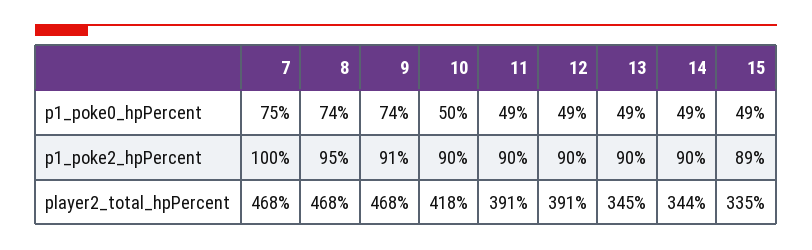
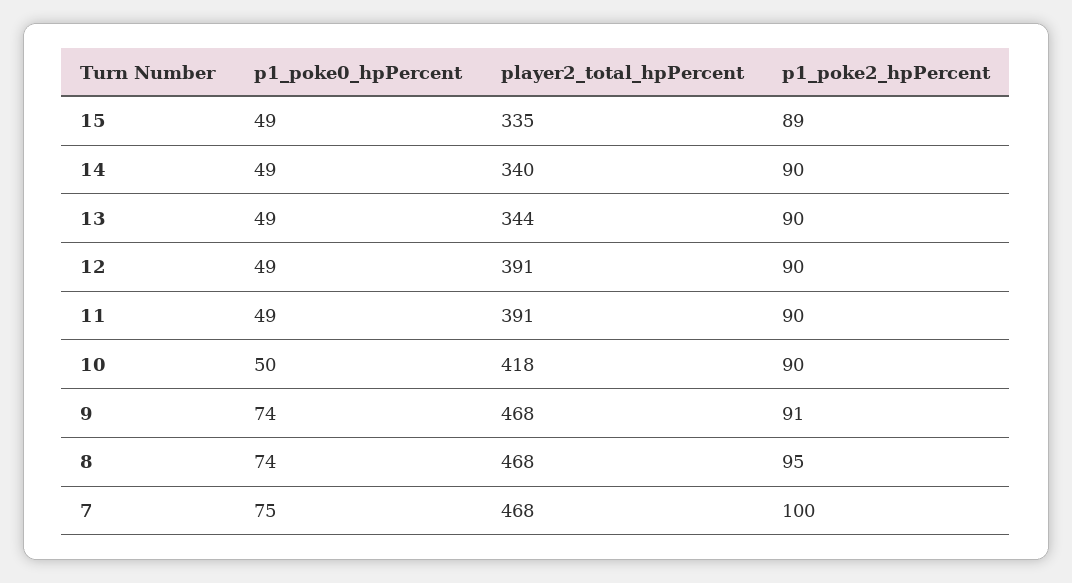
  {
    "7": {
      "p1_poke0_hpPercent": 75,
      "p1_poke2_hpPercent": 100,
      "player2_total_hpPercent": 468
    },
    "8": {
      "p1_poke0_hpPercent": 74,
      "p1_poke2_hpPercent": 95,
      "player2_total_hpPercent": 468
    },
    "9": {
      "p1_poke0_hpPercent": 74,
      "p1_poke2_hpPercent": 91,
      "player2_total_hpPercent": 468
    },
    "10": {
      "p1_poke0_hpPercent": 50,
      "p1_poke2_hpPercent": 90,
      "player2_total_hpPercent": 418
    },
    "11": {
      "p1_poke0_hpPercent": 49,
      "p1_poke2_hpPercent": 90,
      "player2_total_hpPercent": 391
    },
    "12": {
      "p1_poke0_hpPercent": 49,
      "p1_poke2_hpPercent": 90,
      "player2_total_hpPercent": 391
    },
    "13": {
      "p1_poke0_hpPercent": 49,
      "p1_poke2_hpPercent": 90,
-     "player2_total_hpPercent": 345
+     "player2_total_hpPercent": 344
    },
    "14": {
      "p1_poke0_hpPercent": 49,
      "p1_poke2_hpPercent": 90,
-     "player2_total_hpPercent": 344
+     "player2_total_hpPercent": 340
    },
    "15": {
      "p1_poke0_hpPercent": 49,
      "p1_poke2_hpPercent": 89,
      "player2_total_hpPercent": 335
    }
  }

